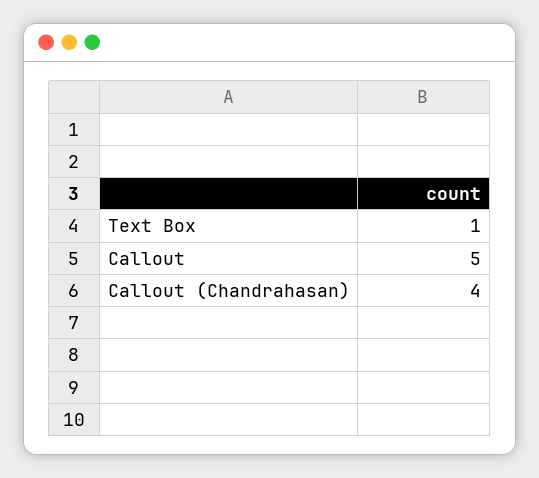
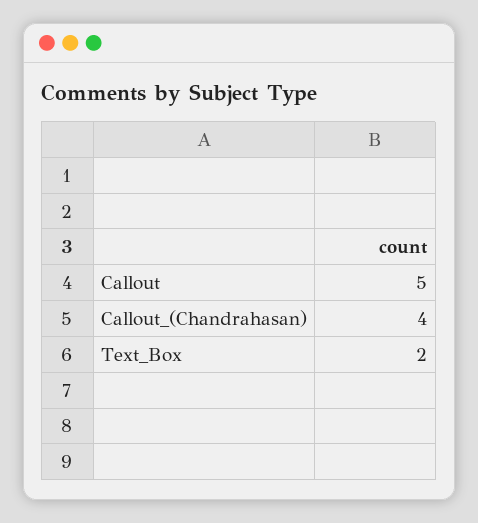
  {
-   "Text Box": 1,
+   "Text Box": 2,
    "Callout": 5,
    "Callout (Chandrahasan)": 4
  }

